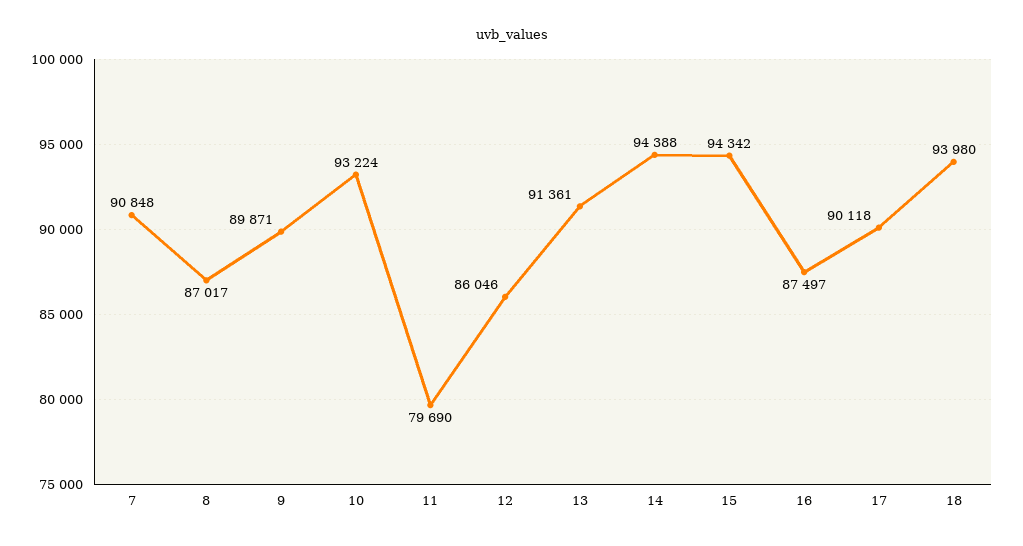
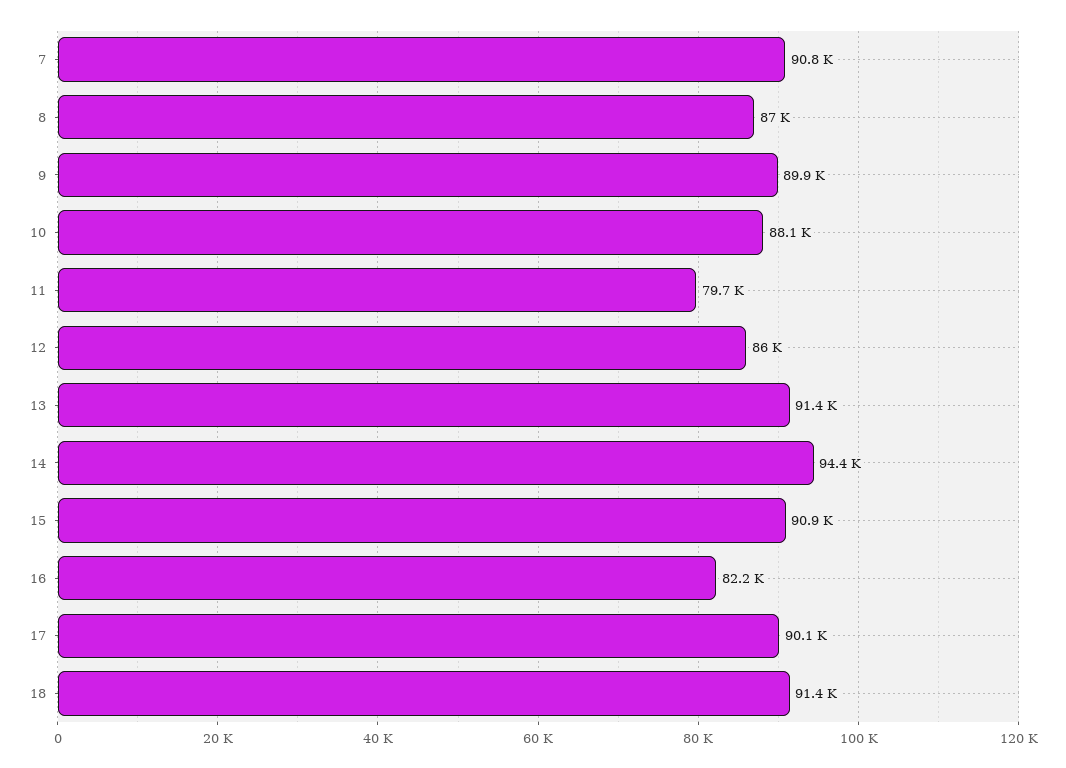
  {
    "7": 90848,
    "8": 87017,
    "9": 89871,
-   "10": 93224,
+   "10": 88100,
    "11": 79690,
    "12": 86046,
    "13": 91361,
    "14": 94388,
-   "15": 94342,
+   "15": 90900,
-   "16": 87497,
+   "16": 82200,
    "17": 90118,
-   "18": 93980
+   "18": 91400
  }

